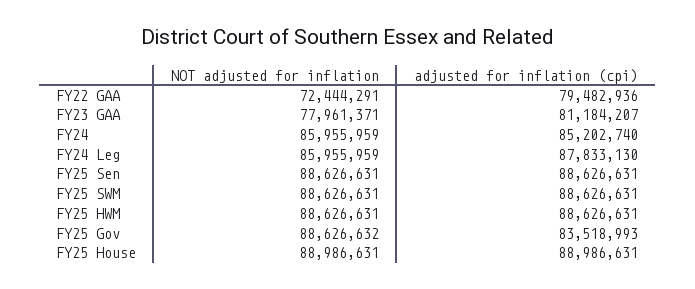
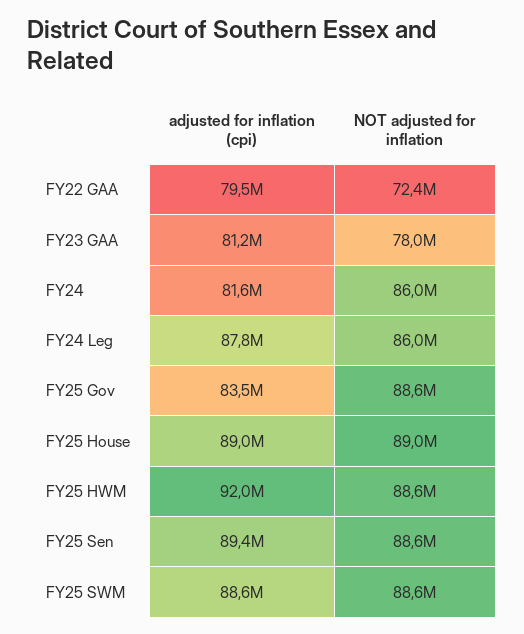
  {
    "NOT adjusted for inflation": {
      "FY22 GAA": 72444291,
      "FY23 GAA": 77961371,
      "FY24": 85955959,
      "FY24 Leg": 85955959,
      "FY25 Sen": 88626631,
      "FY25 SWM": 88626631,
      "FY25 HWM": 88626631,
      "FY25 Gov": 88626632,
      "FY25 House": 88986631
    },
    "adjusted for inflation (cpi)": {
      "FY22 GAA": 79482936,
      "FY23 GAA": 81184207,
-     "FY24": 85202740,
+     "FY24": 81600000,
      "FY24 Leg": 87833130,
-     "FY25 Sen": 88626631,
+     "FY25 Sen": 89400000,
      "FY25 SWM": 88626631,
-     "FY25 HWM": 88626631,
+     "FY25 HWM": 92000000,
      "FY25 Gov": 83518993,
      "FY25 House": 88986631
    }
  }

